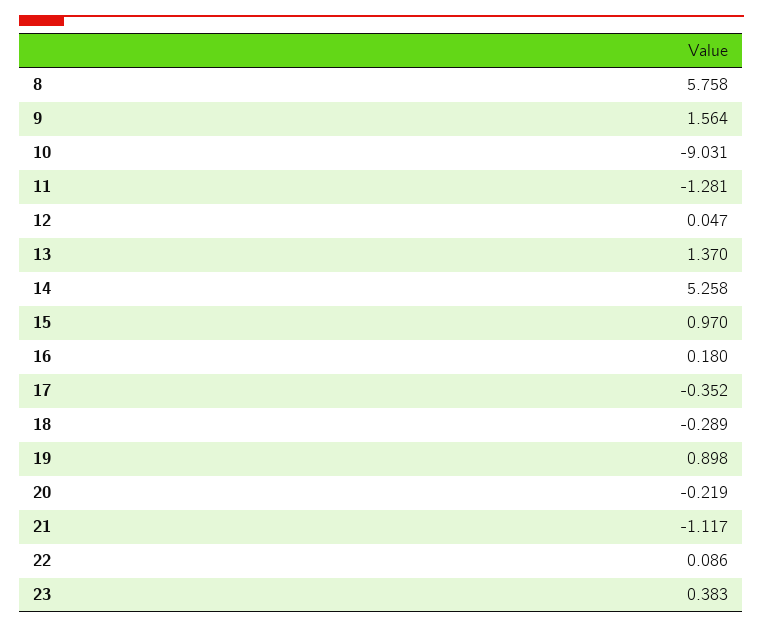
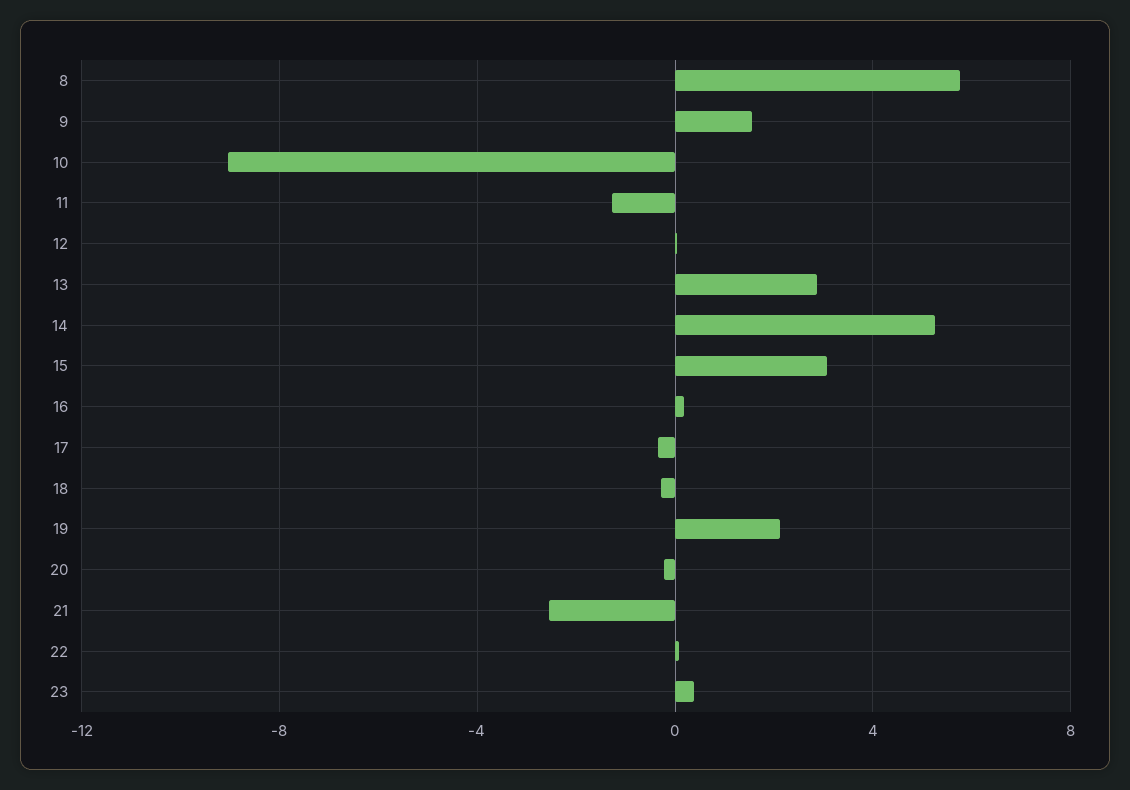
  {
    "8": 5.758,
    "9": 1.564,
    "10": -9.031,
    "11": -1.281,
    "12": 0.047,
-   "13": 1.37,
+   "13": 3,
    "14": 5.258,
-   "15": 0.97,
+   "15": 3,
    "16": 0.18,
    "17": -0.352,
    "18": -0.289,
-   "19": 0.898,
+   "19": 2,
    "20": -0.219,
-   "21": -1.117,
+   "21": -2.5,
    "22": 0.086,
    "23": 0.383
  }

